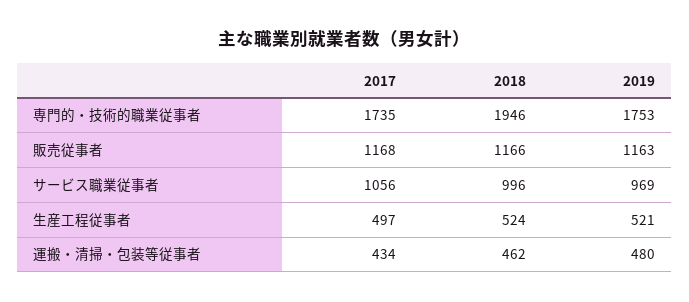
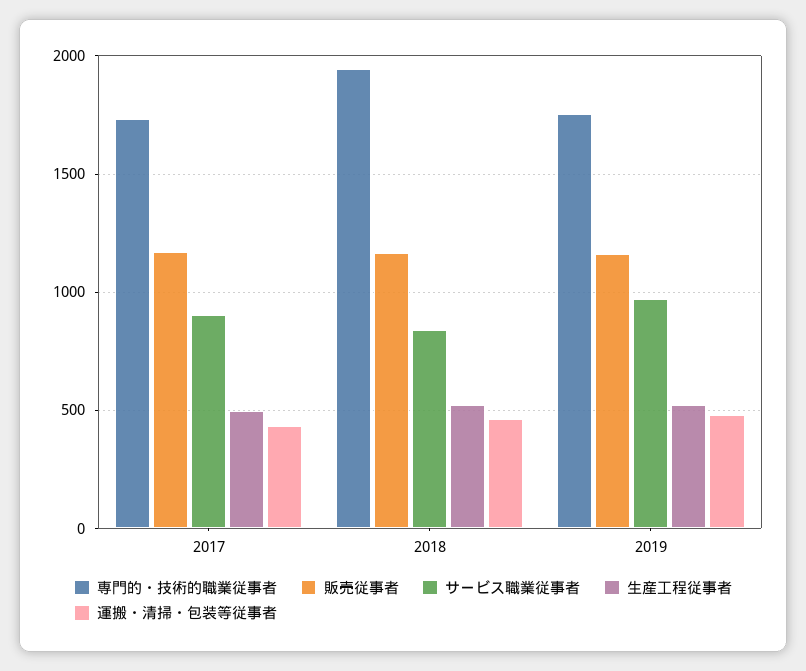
  {
    "専門的・技術的職業従事者": {
      "2017": 1735,
      "2018": 1946,
      "2019": 1753
    },
    "販売従事者": {
      "2017": 1168,
      "2018": 1166,
      "2019": 1163
    },
    "サービス職業従事者": {
-     "2017": 1056,
+     "2017": 900,
-     "2018": 996,
+     "2018": 850,
      "2019": 969
    },
    "生産工程従事者": {
      "2017": 497,
      "2018": 524,
      "2019": 521
    },
    "運搬・清掃・包装等従事者": {
      "2017": 434,
      "2018": 462,
      "2019": 480
    }
  }

